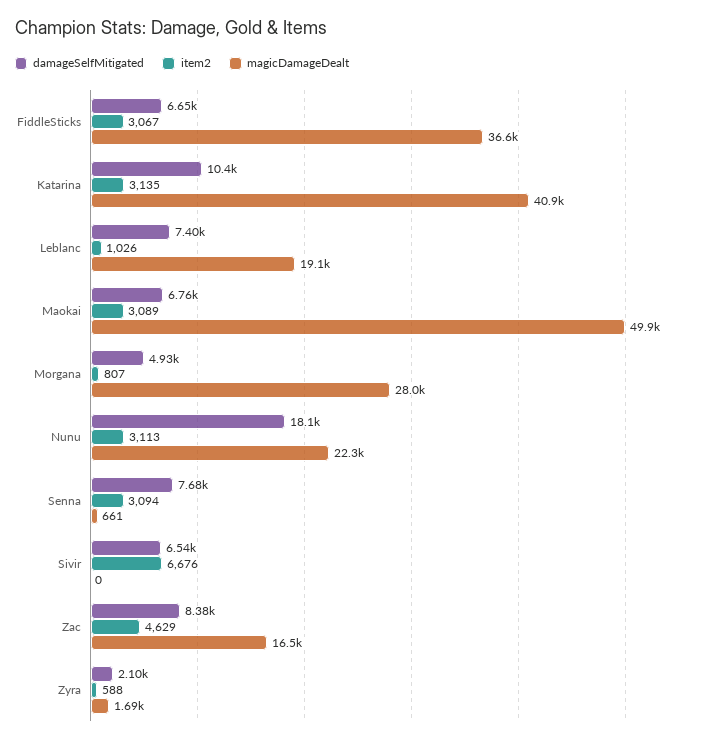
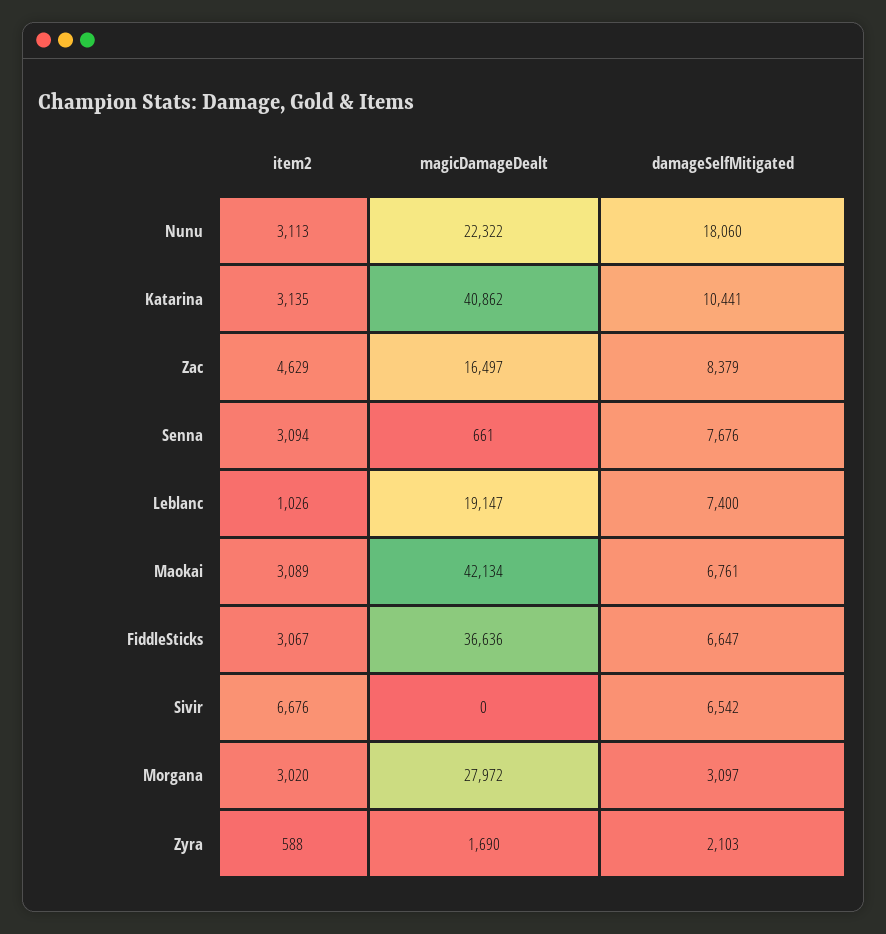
  {
    "damageSelfMitigated": {
      "FiddleSticks": 6647,
      "Katarina": 10441,
      "Leblanc": 7400,
      "Maokai": 6761,
-     "Morgana": 4930,
+     "Morgana": 3097,
      "Nunu": 18060,
      "Senna": 7676,
      "Sivir": 6542,
      "Zac": 8379,
      "Zyra": 2103
    },
    "item2": {
      "FiddleSticks": 3067,
      "Katarina": 3135,
      "Leblanc": 1026,
      "Maokai": 3089,
-     "Morgana": 807,
+     "Morgana": 3020,
      "Nunu": 3113,
      "Senna": 3094,
      "Sivir": 6676,
      "Zac": 4629,
      "Zyra": 588
    },
    "magicDamageDealt": {
      "FiddleSticks": 36636,
      "Katarina": 40862,
      "Leblanc": 19147,
-     "Maokai": 49900,
+     "Maokai": 42134,
      "Morgana": 27972,
      "Nunu": 22322,
      "Senna": 661,
      "Sivir": 0,
      "Zac": 16497,
      "Zyra": 1690
    }
  }

